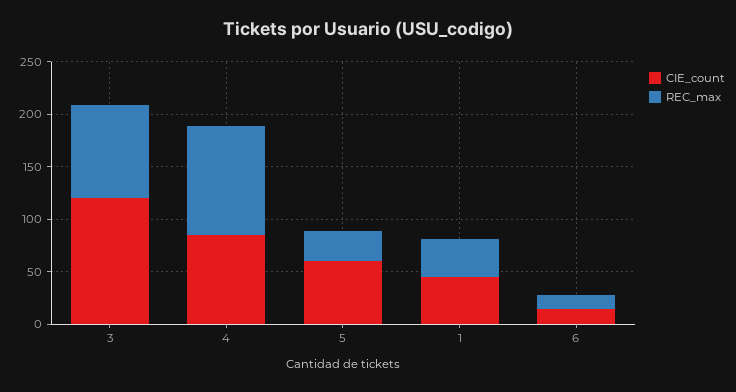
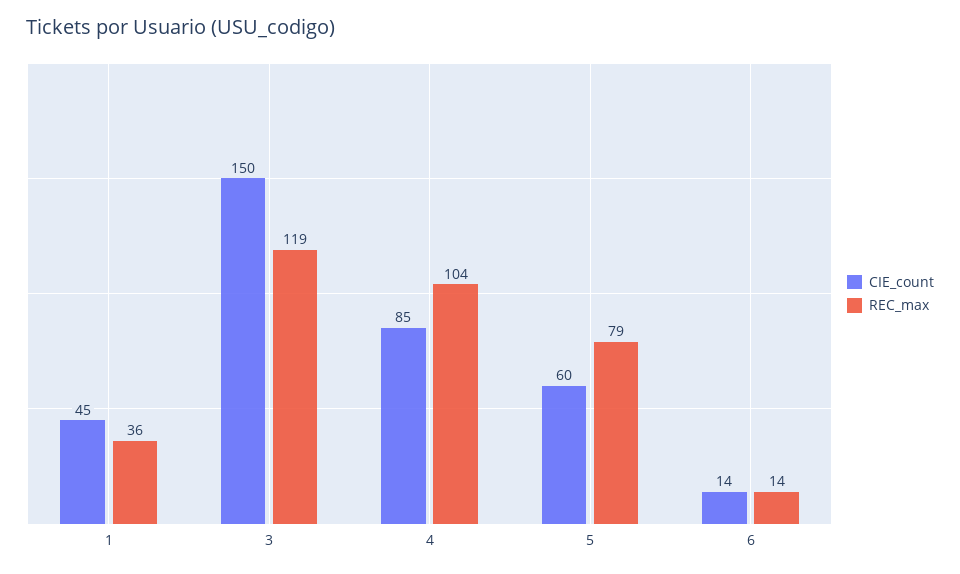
  {
    "CIE_count": {
-     "3": 120,
+     "3": 150,
      "4": 85,
      "5": 60,
      "1": 45,
      "6": 14
    },
    "REC_max": {
-     "3": 90,
+     "3": 119,
      "4": 104,
-     "5": 30,
+     "5": 79,
      "1": 36,
      "6": 14
    }
  }

